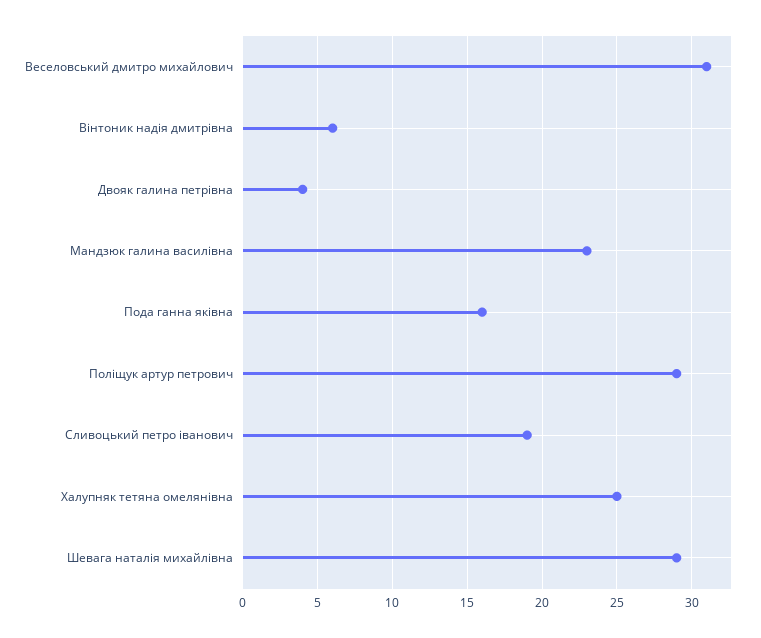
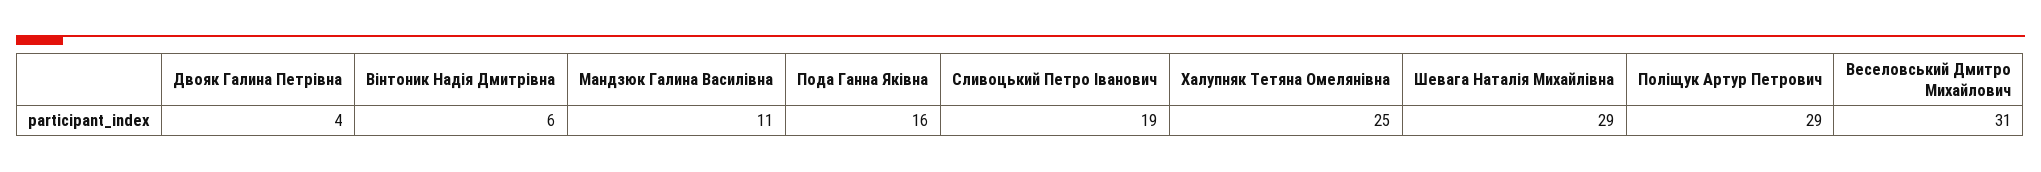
  {
    "Веселовський дмитро михайлович": 31,
    "Вінтоник надія дмитрівна": 6,
    "Двояк галина петрівна": 4,
-   "Мандзюк галина василівна": 23,
+   "Мандзюк галина василівна": 11,
    "Пода ганна яківна": 16,
    "Поліщук артур петрович": 29,
    "Сливоцький петро іванович": 19,
    "Халупняк тетяна омелянівна": 25,
    "Шевага наталія михайлівна": 29
  }

